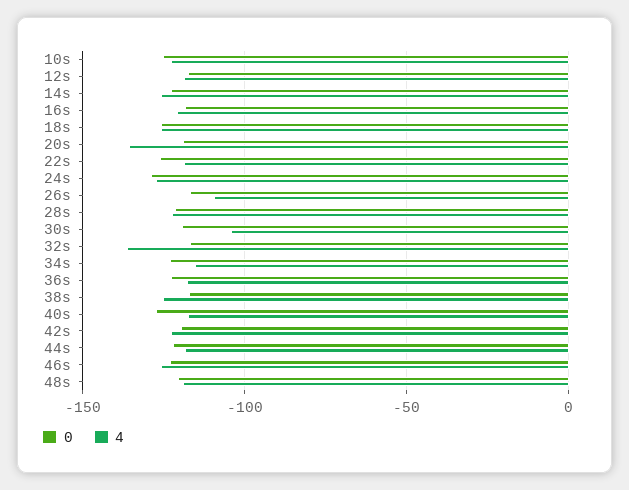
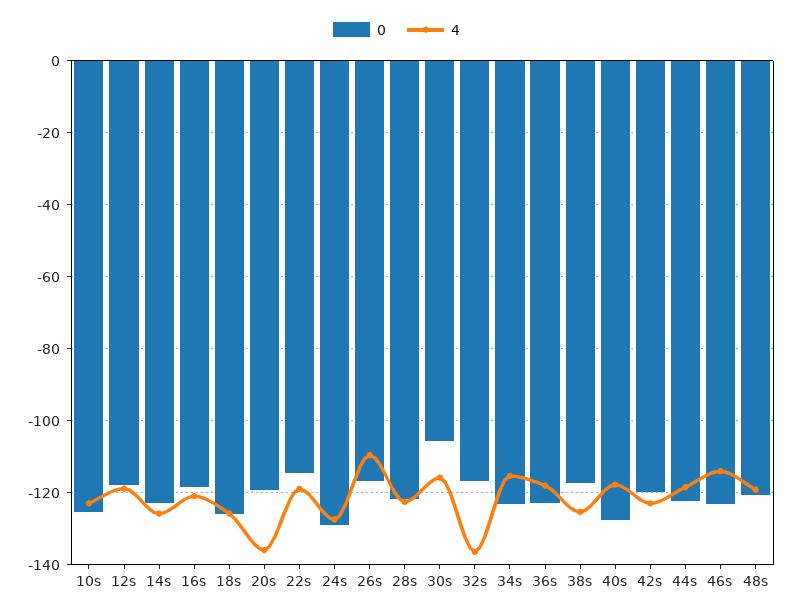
  {
    "0": {
      "10s": -126,
      "12s": -118,
      "14s": -122,
      "16s": -118,
      "18s": -126,
      "20s": -120,
-     "22s": -125,
+     "22s": -114,
      "24s": -128,
      "26s": -116,
      "28s": -122,
-     "30s": -120,
+     "30s": -106,
      "32s": -116,
      "34s": -124,
      "36s": -122,
      "38s": -118,
      "40s": -128,
      "42s": -120,
      "44s": -122,
      "46s": -124,
      "48s": -120
    },
    "4": {
      "10s": -122,
      "12s": -118,
      "14s": -126,
      "16s": -120,
      "18s": -126,
      "20s": -136,
      "22s": -118,
      "24s": -128,
      "26s": -110,
      "28s": -122,
-     "30s": -105,
+     "30s": -116,
      "32s": -136,
      "34s": -116,
      "36s": -118,
      "38s": -126,
      "40s": -118,
      "42s": -122,
      "44s": -118,
-     "46s": -125,
+     "46s": -114,
      "48s": -120
    }
  }

